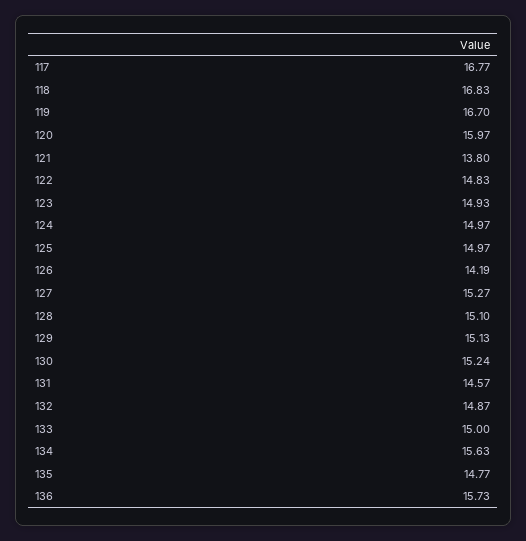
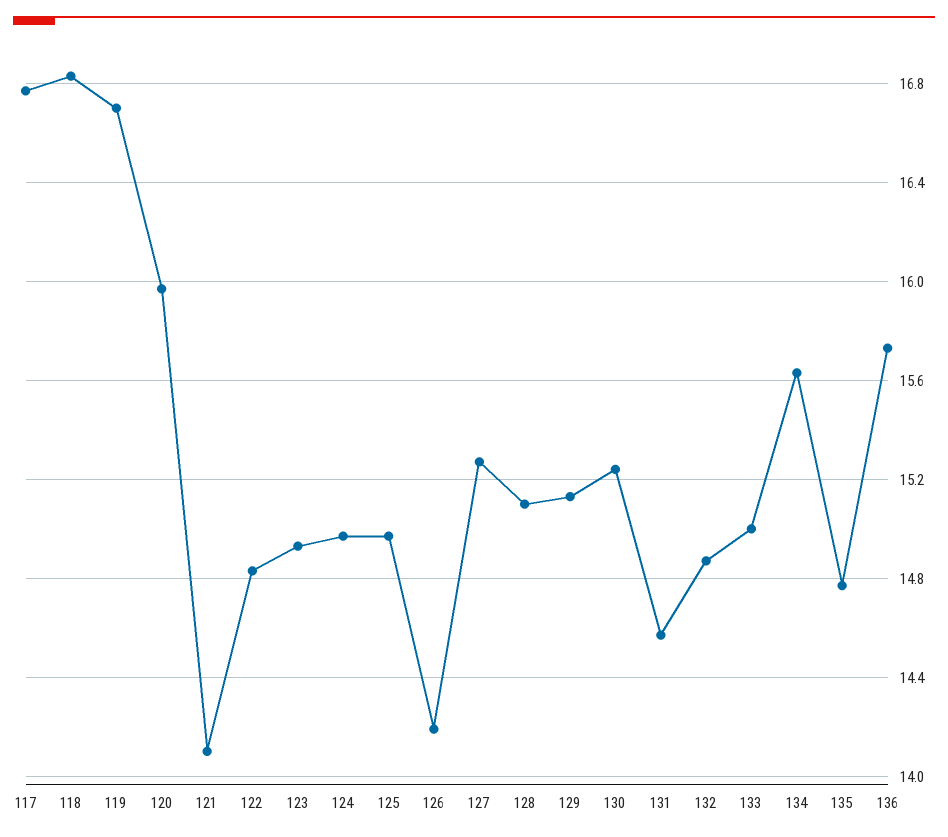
  {
    "117": 16.77,
    "118": 16.83,
    "119": 16.7,
    "120": 15.97,
-   "121": 13.8,
+   "121": 14.1,
    "122": 14.83,
    "123": 14.93,
    "124": 14.97,
    "125": 14.97,
    "126": 14.19,
    "127": 15.27,
    "128": 15.1,
    "129": 15.13,
    "130": 15.24,
    "131": 14.57,
    "132": 14.87,
    "133": 15,
    "134": 15.63,
    "135": 14.77,
    "136": 15.73
  }

